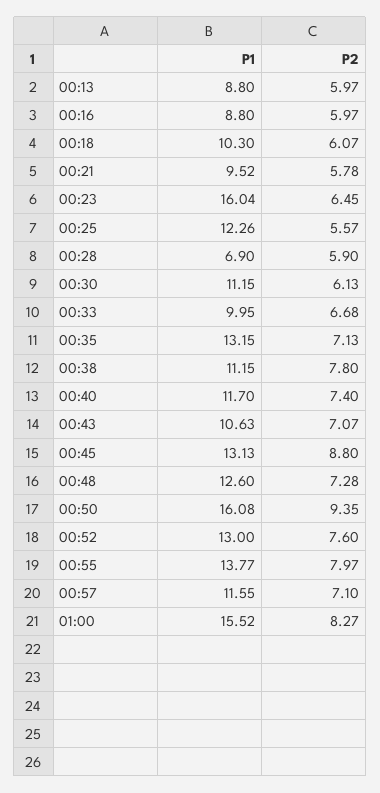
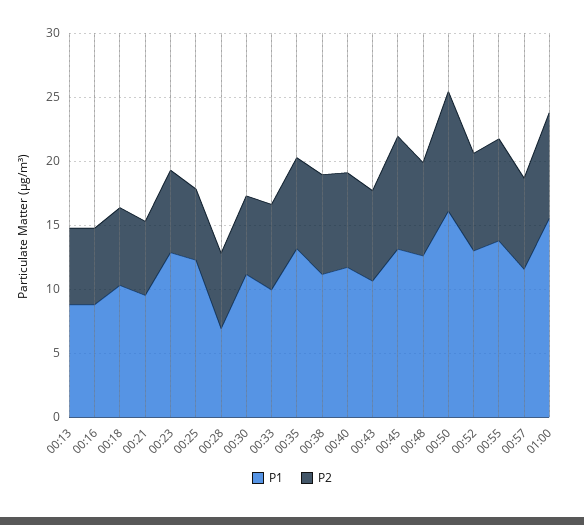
  {
    "P1": {
      "00:13": 8.8,
      "00:16": 8.8,
      "00:18": 10.3,
      "00:21": 9.52,
-     "00:23": 16.04,
+     "00:23": 13,
      "00:25": 12.26,
      "00:28": 6.9,
      "00:30": 11.15,
      "00:33": 9.95,
      "00:35": 13.15,
      "00:38": 11.15,
      "00:40": 11.7,
      "00:43": 10.63,
      "00:45": 13.13,
      "00:48": 12.6,
      "00:50": 16.08,
      "00:52": 13,
      "00:55": 13.77,
      "00:57": 11.55,
      "01:00": 15.52
    },
    "P2": {
      "00:13": 5.97,
      "00:16": 5.97,
      "00:18": 6.07,
      "00:21": 5.78,
      "00:23": 6.45,
      "00:25": 5.57,
      "00:28": 5.9,
      "00:30": 6.13,
      "00:33": 6.68,
      "00:35": 7.13,
      "00:38": 7.8,
      "00:40": 7.4,
      "00:43": 7.07,
      "00:45": 8.8,
      "00:48": 7.28,
      "00:50": 9.35,
      "00:52": 7.6,
      "00:55": 7.97,
      "00:57": 7.1,
      "01:00": 8.27
    }
  }

